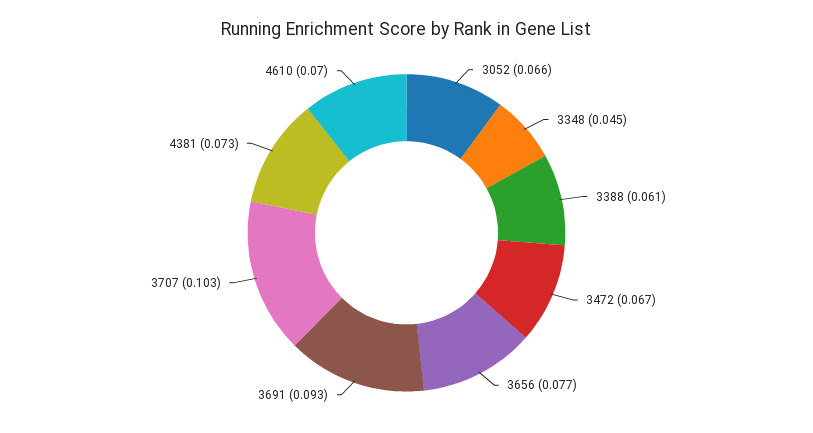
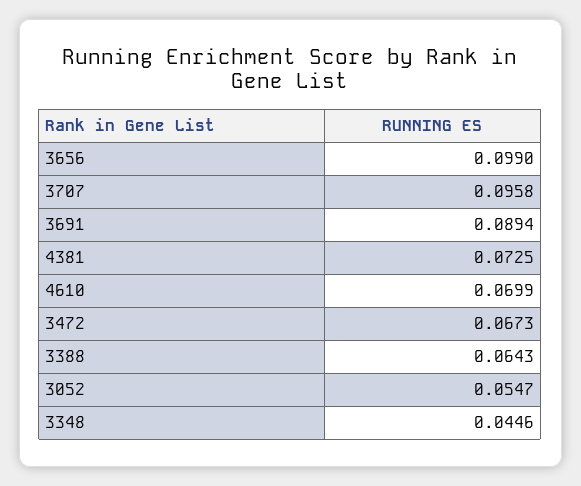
  {
-   "3052": 0.066,
+   "3052": 0.0547,
    "3348": 0.0446,
-   "3388": 0.061,
+   "3388": 0.0643,
    "3472": 0.0673,
-   "3656": 0.077,
+   "3656": 0.099,
-   "3691": 0.093,
+   "3691": 0.0894,
-   "3707": 0.103,
+   "3707": 0.0958,
    "4381": 0.0725,
    "4610": 0.0699
  }

